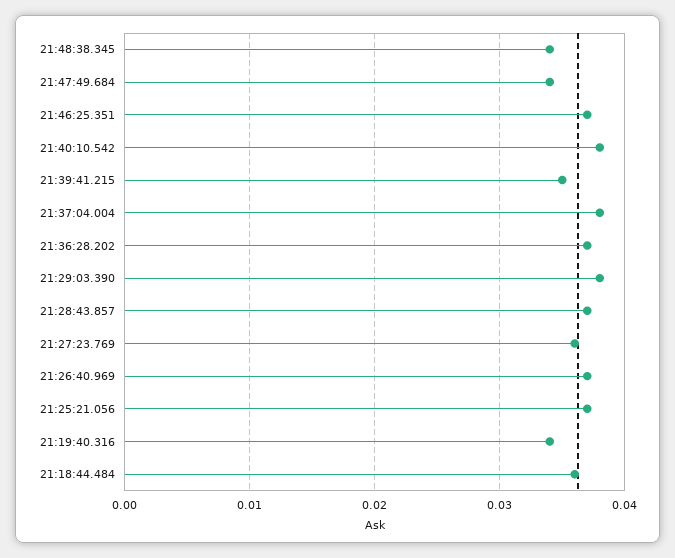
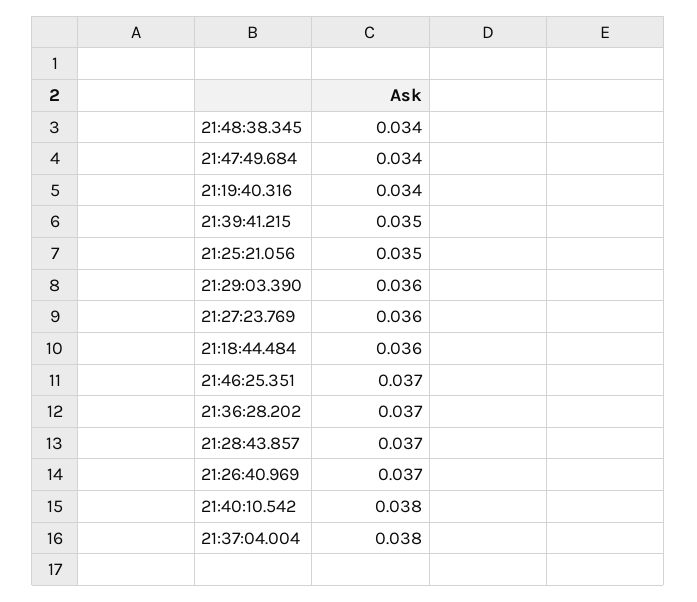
  {
    "21:48:38.345": 0.034,
    "21:47:49.684": 0.034,
    "21:46:25.351": 0.037,
    "21:40:10.542": 0.038,
    "21:39:41.215": 0.035,
    "21:37:04.004": 0.038,
    "21:36:28.202": 0.037,
-   "21:29:03.390": 0.038,
+   "21:29:03.390": 0.036,
    "21:28:43.857": 0.037,
    "21:27:23.769": 0.036,
    "21:26:40.969": 0.037,
-   "21:25:21.056": 0.037,
+   "21:25:21.056": 0.035,
    "21:19:40.316": 0.034,
    "21:18:44.484": 0.036
  }

